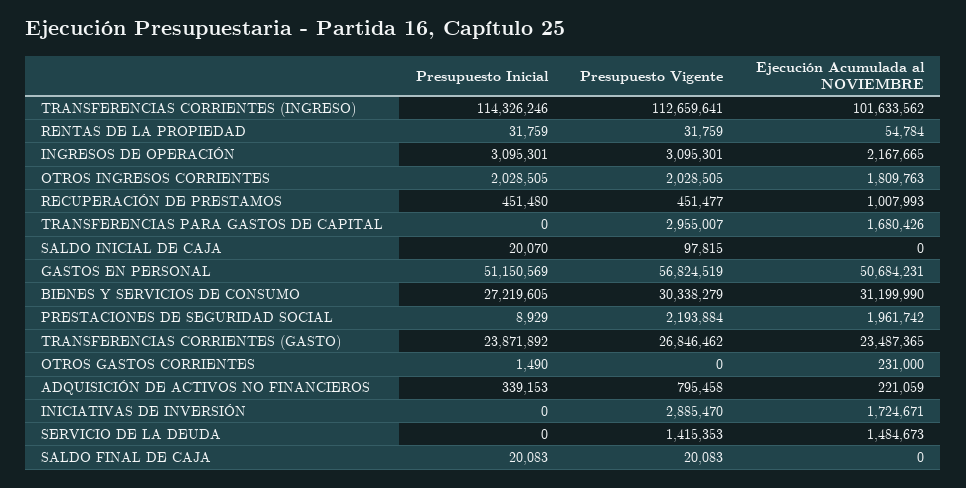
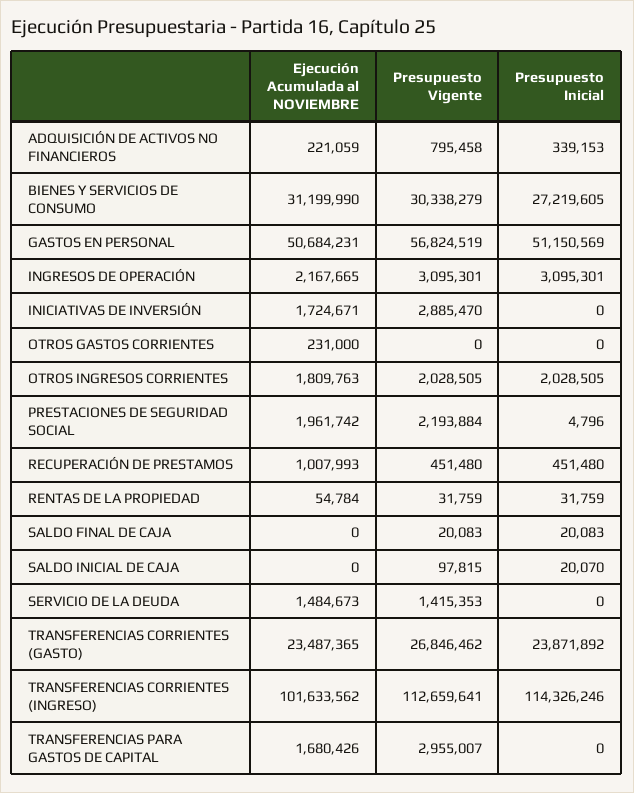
  {
    "Presupuesto Inicial": {
      "TRANSFERENCIAS CORRIENTES (INGRESO)": 114326246,
      "RENTAS DE LA PROPIEDAD": 31759,
      "INGRESOS DE OPERACIÓN": 3095301,
      "OTROS INGRESOS CORRIENTES": 2028505,
      "RECUPERACIÓN DE PRESTAMOS": 451480,
      "TRANSFERENCIAS PARA GASTOS DE CAPITAL": 0,
      "SALDO INICIAL DE CAJA": 20070,
      "GASTOS EN PERSONAL": 51150569,
      "BIENES Y SERVICIOS DE CONSUMO": 27219605,
-     "PRESTACIONES DE SEGURIDAD SOCIAL": 8929,
+     "PRESTACIONES DE SEGURIDAD SOCIAL": 4796,
      "TRANSFERENCIAS CORRIENTES (GASTO)": 23871892,
-     "OTROS GASTOS CORRIENTES": 1490,
+     "OTROS GASTOS CORRIENTES": 0,
      "ADQUISICIÓN DE ACTIVOS NO FINANCIEROS": 339153,
      "INICIATIVAS DE INVERSIÓN": 0,
      "SERVICIO DE LA DEUDA": 0,
      "SALDO FINAL DE CAJA": 20083
    },
    "Presupuesto Vigente": {
      "TRANSFERENCIAS CORRIENTES (INGRESO)": 112659641,
      "RENTAS DE LA PROPIEDAD": 31759,
      "INGRESOS DE OPERACIÓN": 3095301,
      "OTROS INGRESOS CORRIENTES": 2028505,
-     "RECUPERACIÓN DE PRESTAMOS": 451477,
+     "RECUPERACIÓN DE PRESTAMOS": 451480,
      "TRANSFERENCIAS PARA GASTOS DE CAPITAL": 2955007,
      "SALDO INICIAL DE CAJA": 97815,
      "GASTOS EN PERSONAL": 56824519,
      "BIENES Y SERVICIOS DE CONSUMO": 30338279,
      "PRESTACIONES DE SEGURIDAD SOCIAL": 2193884,
      "TRANSFERENCIAS CORRIENTES (GASTO)": 26846462,
      "OTROS GASTOS CORRIENTES": 0,
      "ADQUISICIÓN DE ACTIVOS NO FINANCIEROS": 795458,
      "INICIATIVAS DE INVERSIÓN": 2885470,
      "SERVICIO DE LA DEUDA": 1415353,
      "SALDO FINAL DE CAJA": 20083
    },
    "Ejecución Acumulada al NOVIEMBRE": {
      "TRANSFERENCIAS CORRIENTES (INGRESO)": 101633562,
      "RENTAS DE LA PROPIEDAD": 54784,
      "INGRESOS DE OPERACIÓN": 2167665,
      "OTROS INGRESOS CORRIENTES": 1809763,
      "RECUPERACIÓN DE PRESTAMOS": 1007993,
      "TRANSFERENCIAS PARA GASTOS DE CAPITAL": 1680426,
      "SALDO INICIAL DE CAJA": 0,
      "GASTOS EN PERSONAL": 50684231,
      "BIENES Y SERVICIOS DE CONSUMO": 31199990,
      "PRESTACIONES DE SEGURIDAD SOCIAL": 1961742,
      "TRANSFERENCIAS CORRIENTES (GASTO)": 23487365,
      "OTROS GASTOS CORRIENTES": 231000,
      "ADQUISICIÓN DE ACTIVOS NO FINANCIEROS": 221059,
      "INICIATIVAS DE INVERSIÓN": 1724671,
      "SERVICIO DE LA DEUDA": 1484673,
      "SALDO FINAL DE CAJA": 0
    }
  }

